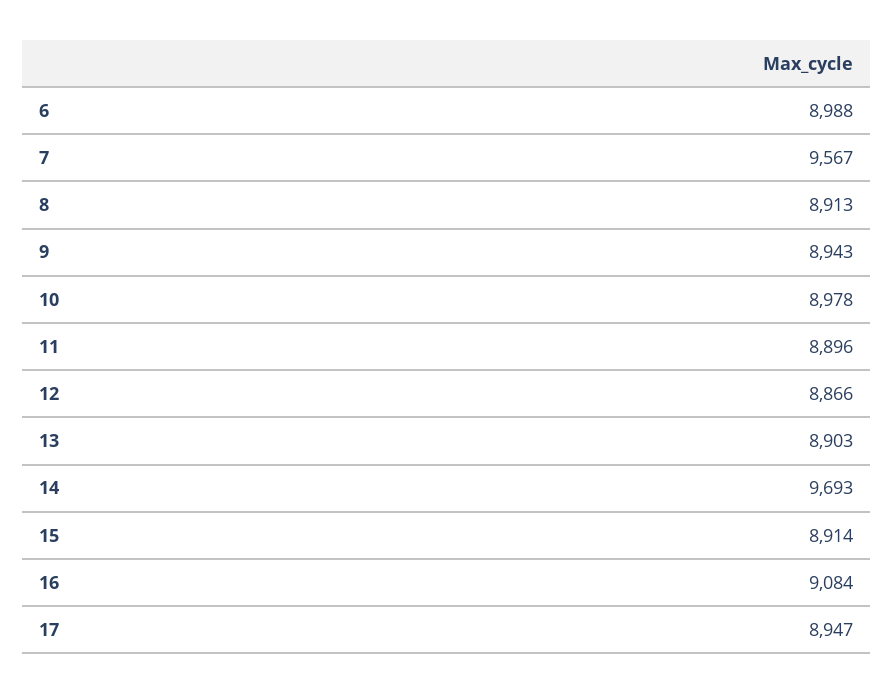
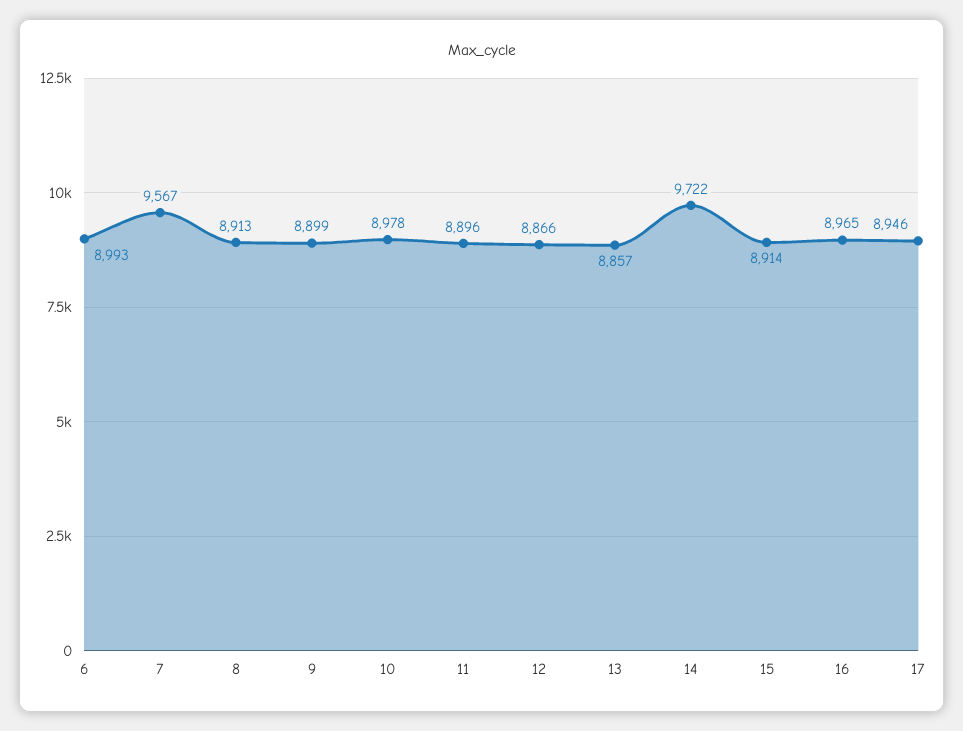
  {
-   "6": 8988,
+   "6": 8993,
    "7": 9567,
    "8": 8913,
-   "9": 8943,
+   "9": 8899,
    "10": 8978,
    "11": 8896,
    "12": 8866,
-   "13": 8903,
+   "13": 8857,
-   "14": 9693,
+   "14": 9722,
    "15": 8914,
-   "16": 9084,
+   "16": 8965,
-   "17": 8947
+   "17": 8946
  }

